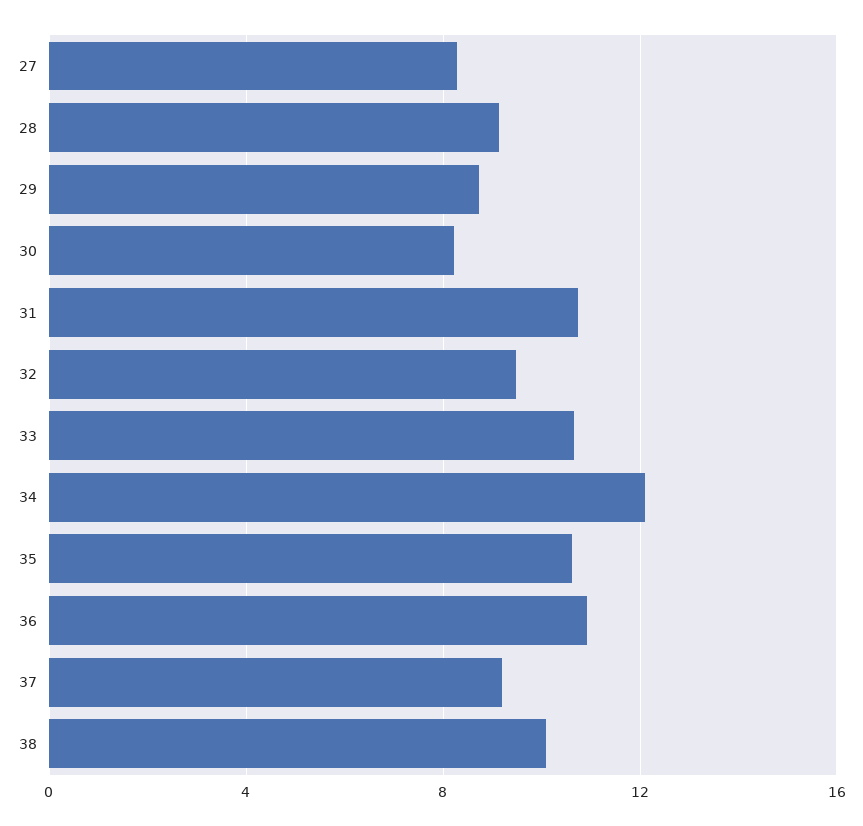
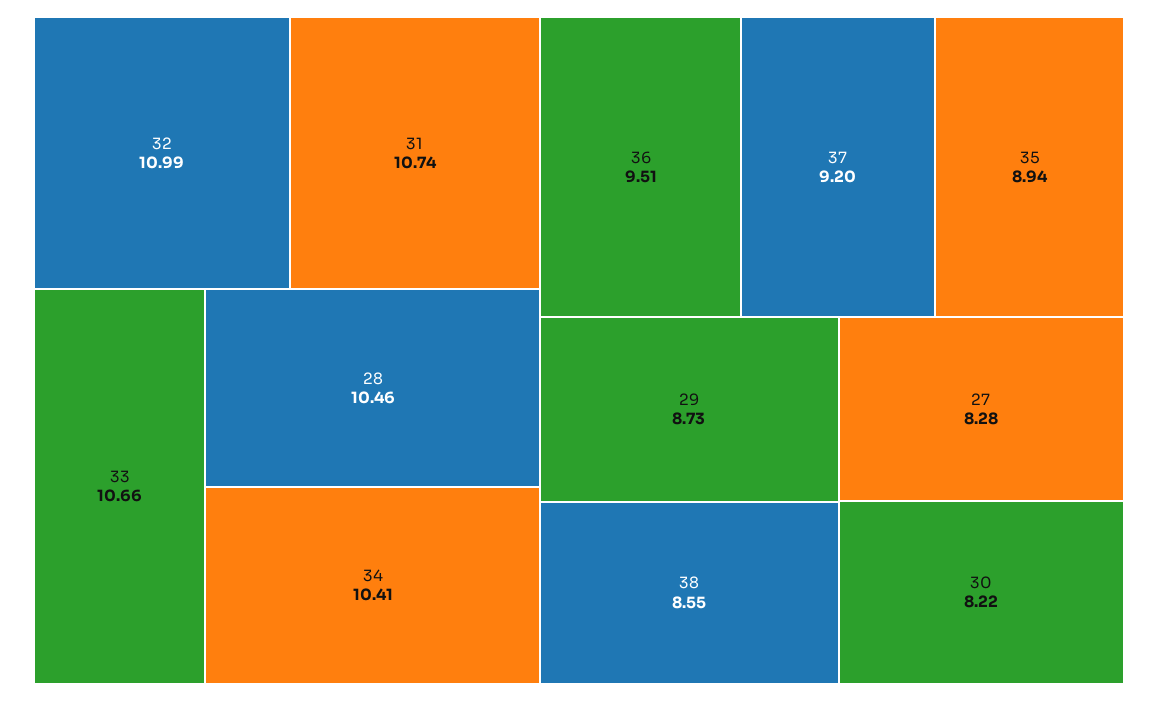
  {
    "27": 8.28,
-   "28": 9,
+   "28": 10.46,
    "29": 8.73,
    "30": 8.22,
    "31": 10.74,
-   "32": 9.5,
+   "32": 10.99,
    "33": 10.66,
-   "34": 12,
+   "34": 10.41,
-   "35": 10.5,
+   "35": 8.94,
-   "36": 11,
+   "36": 9.51,
    "37": 9.2,
-   "38": 10
+   "38": 8.55
  }

